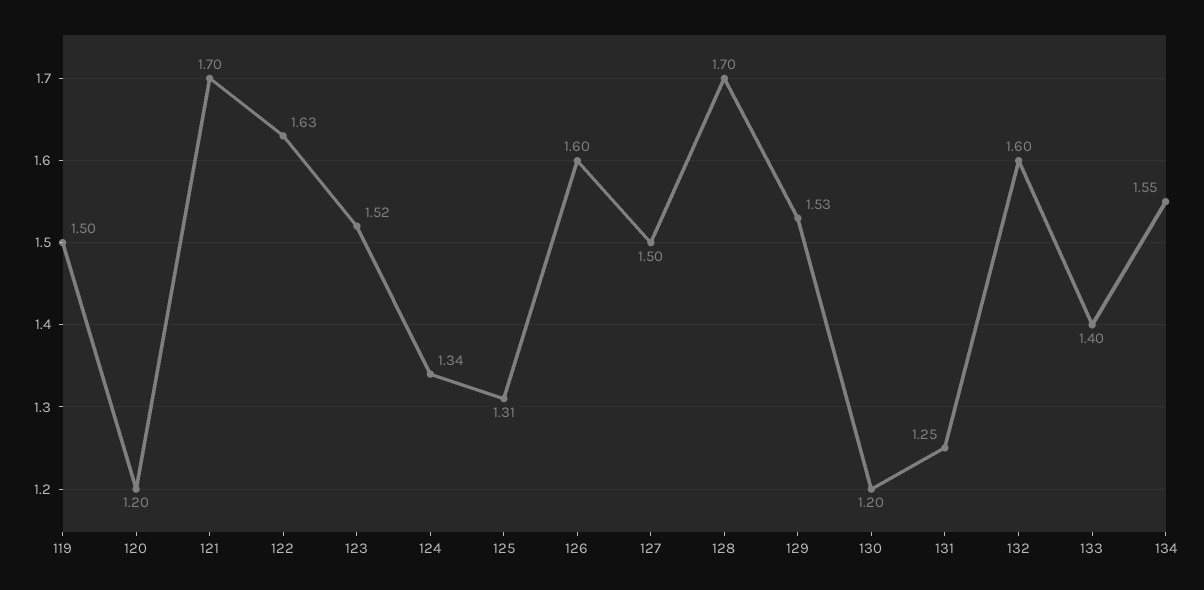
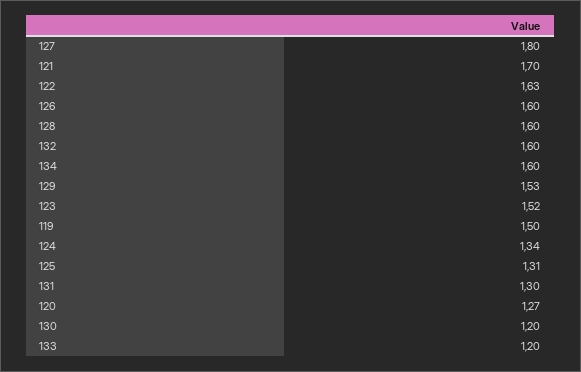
  {
    "119": 1.5,
-   "120": 1.2,
+   "120": 1.27,
    "121": 1.7,
    "122": 1.63,
    "123": 1.52,
    "124": 1.34,
    "125": 1.31,
    "126": 1.6,
-   "127": 1.5,
+   "127": 1.8,
-   "128": 1.7,
+   "128": 1.6,
    "129": 1.53,
    "130": 1.2,
-   "131": 1.25,
+   "131": 1.3,
    "132": 1.6,
-   "133": 1.4,
+   "133": 1.2,
-   "134": 1.55
+   "134": 1.6
  }

